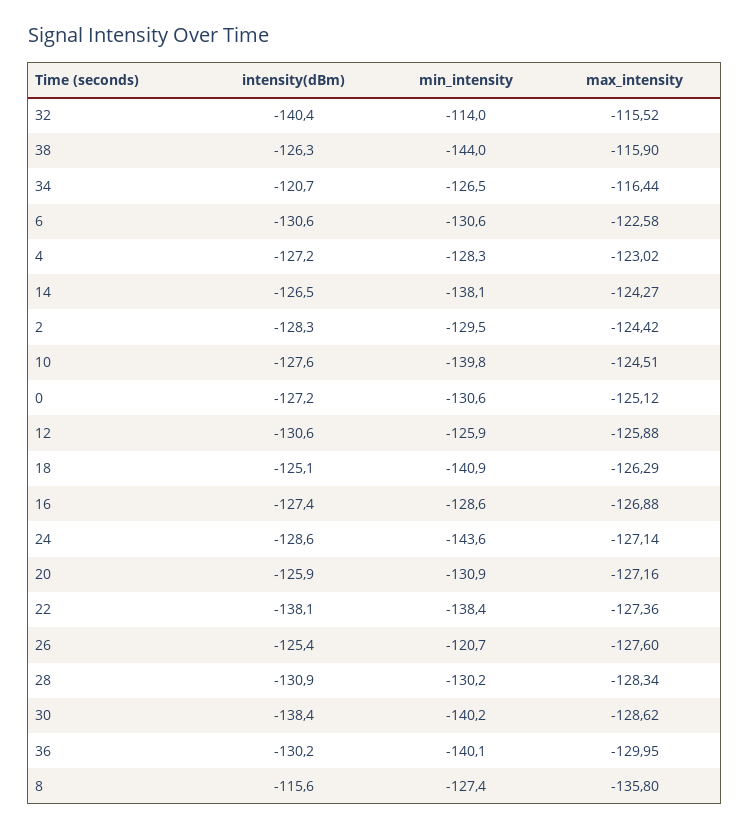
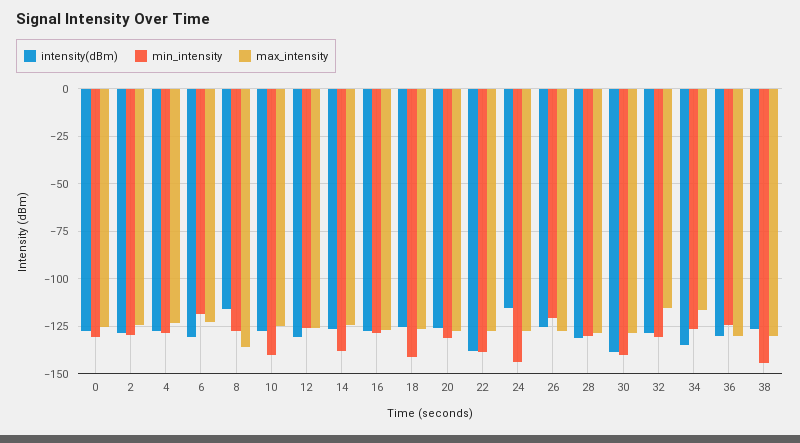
  {
    "intensity(dBm)": {
-     "32": -140.4,
+     "32": -130,
      "38": -126.3,
-     "34": -120.7,
+     "34": -135,
      "6": -130.6,
      "4": -127.2,
      "14": -126.5,
      "2": -128.3,
      "10": -127.6,
      "0": -127.2,
      "12": -130.6,
      "18": -125.1,
      "16": -127.4,
-     "24": -128.6,
+     "24": -115,
      "20": -125.9,
      "22": -138.1,
      "26": -125.4,
      "28": -130.9,
      "30": -138.4,
      "36": -130.2,
      "8": -115.6
    },
    "min_intensity": {
-     "32": -114,
+     "32": -130,
      "38": -144,
      "34": -126.5,
-     "6": -130.6,
+     "6": -120,
      "4": -128.3,
      "14": -138.1,
      "2": -129.5,
      "10": -139.8,
      "0": -130.6,
      "12": -125.9,
      "18": -140.9,
      "16": -128.6,
      "24": -143.6,
      "20": -130.9,
      "22": -138.4,
      "26": -120.7,
      "28": -130.2,
      "30": -140.2,
-     "36": -140.1,
+     "36": -125,
      "8": -127.4
    },
    "max_intensity": {
      "32": -115.52,
-     "38": -115.9,
+     "38": -130,
      "34": -116.44,
      "6": -122.58,
      "4": -123.02,
      "14": -124.27,
      "2": -124.42,
      "10": -124.51,
      "0": -125.12,
      "12": -125.88,
      "18": -126.29,
      "16": -126.88,
      "24": -127.14,
      "20": -127.16,
      "22": -127.36,
      "26": -127.6,
      "28": -128.34,
      "30": -128.62,
      "36": -129.95,
      "8": -135.8
    }
  }

